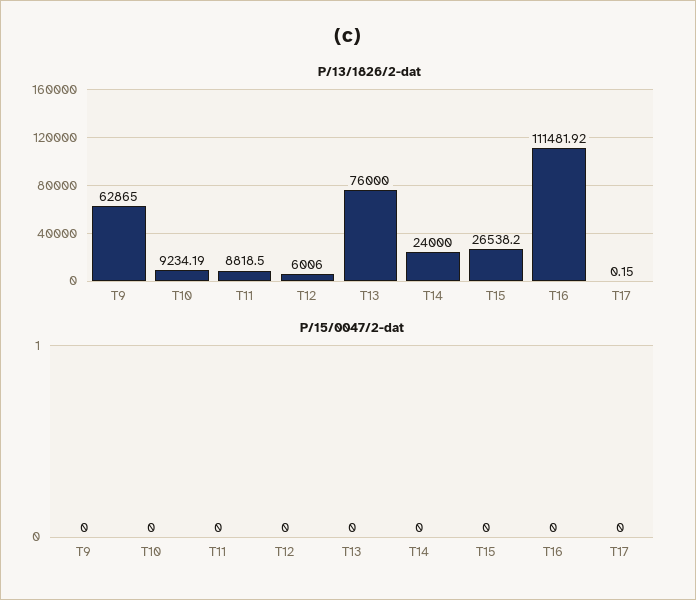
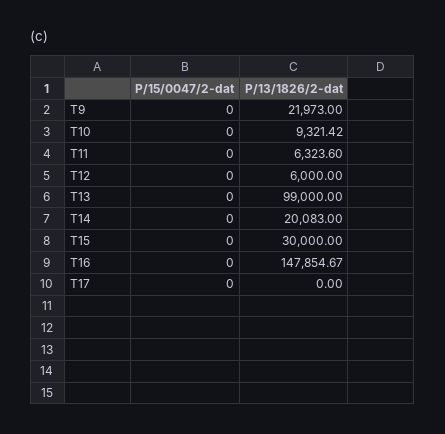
  {
    "P/13/1826/2-dat": {
-     "T9": 62865,
+     "T9": 21973,
-     "T10": 9234.19,
+     "T10": 9321.42,
-     "T11": 8818.5,
+     "T11": 6323.6,
-     "T12": 6006,
+     "T12": 6000,
-     "T13": 76000,
+     "T13": 99000,
-     "T14": 24000,
+     "T14": 20083,
-     "T15": 26538.2,
+     "T15": 30000,
-     "T16": 111481.92,
+     "T16": 147854.67,
-     "T17": 0.15
+     "T17": 0
    },
    "P/15/0047/2-dat": {
      "T9": 0,
      "T10": 0,
      "T11": 0,
      "T12": 0,
      "T13": 0,
      "T14": 0,
      "T15": 0,
      "T16": 0,
      "T17": 0
    }
  }

